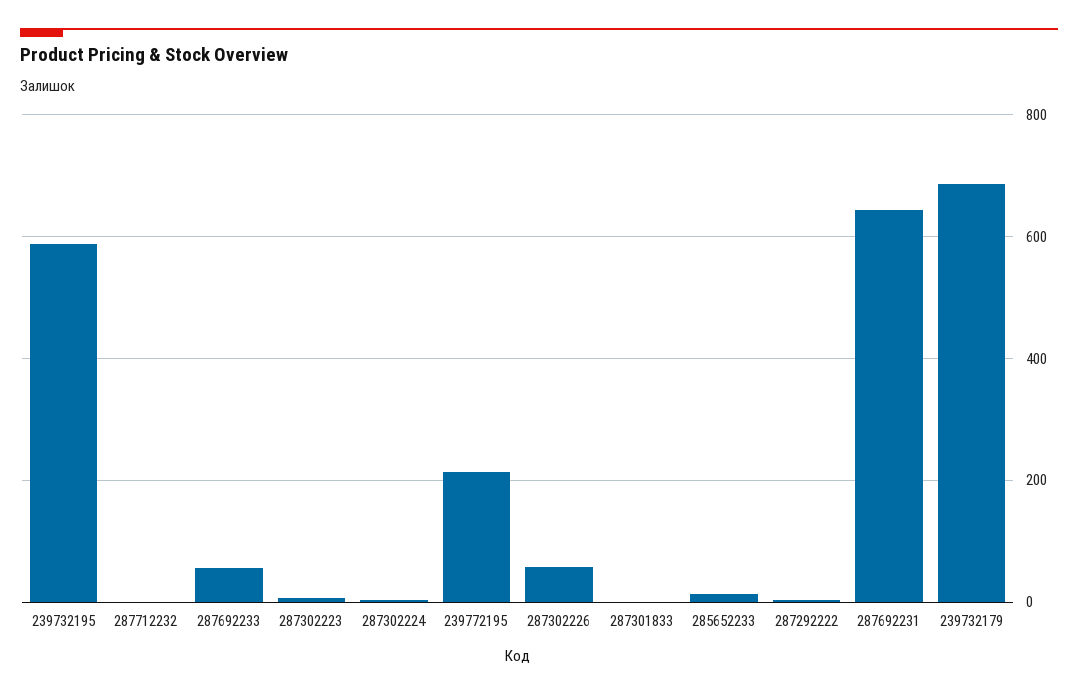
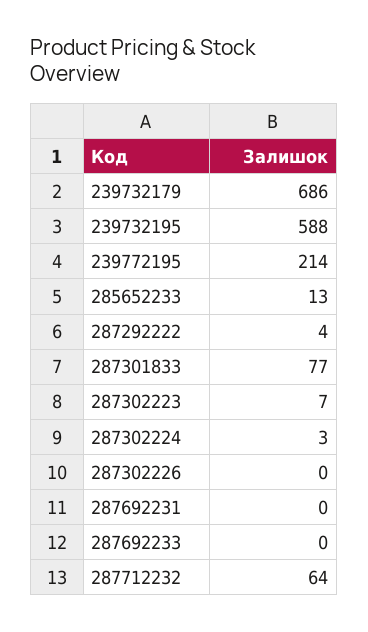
  {
    "239732195": 588,
-   "287712232": 0,
+   "287712232": 64,
-   "287692233": 60,
+   "287692233": 0,
    "287302223": 7,
    "287302224": 3,
    "239772195": 214,
-   "287302226": 60,
+   "287302226": 0,
-   "287301833": 0,
+   "287301833": 77,
    "285652233": 13,
    "287292222": 4,
-   "287692231": 640,
+   "287692231": 0,
    "239732179": 686
  }

